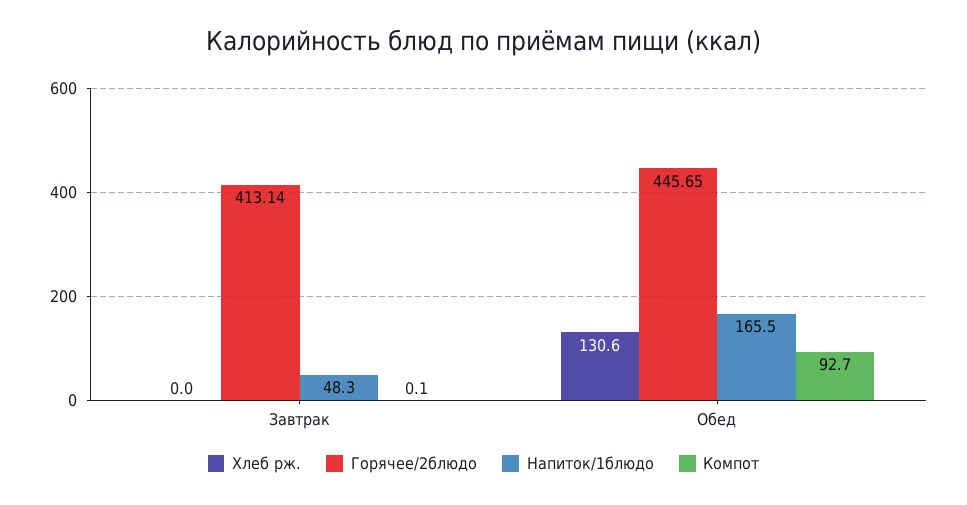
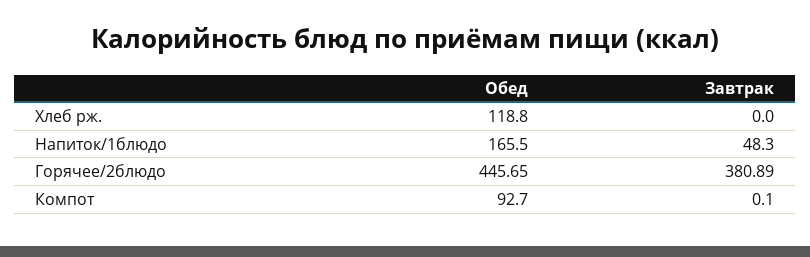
  {
    "Хлеб рж.": {
      "Завтрак": 0,
-     "Обед": 130.6
+     "Обед": 118.8
    },
    "Горячее/2блюдо": {
-     "Завтрак": 413.14,
+     "Завтрак": 380.89,
      "Обед": 445.65
    },
    "Напиток/1блюдо": {
      "Завтрак": 48.3,
      "Обед": 165.5
    },
    "Компот": {
      "Завтрак": 0.1,
      "Обед": 92.7
    }
  }

